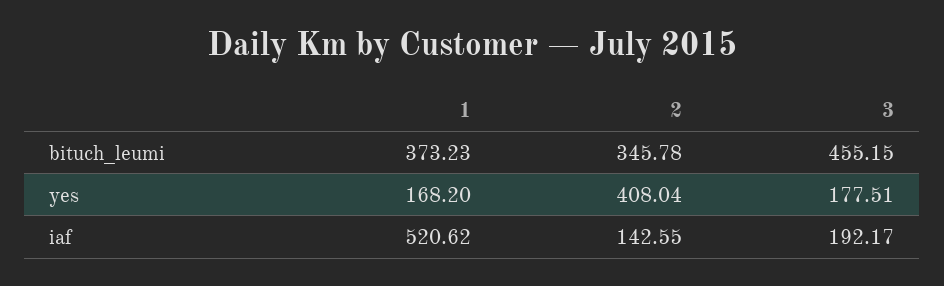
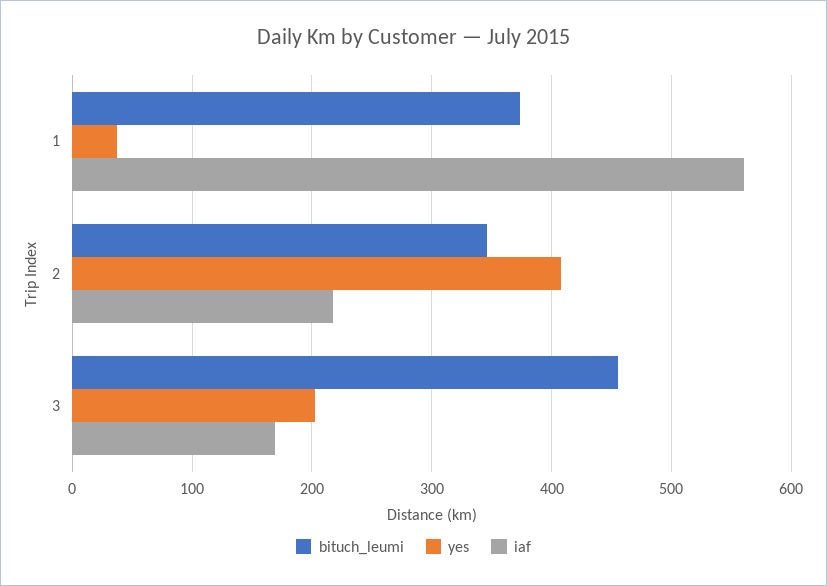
  {
    "bituch_leumi": {
      "1": 373.23,
      "2": 345.78,
      "3": 455.15
    },
    "yes": {
-     "1": 168.2,
+     "1": 40,
      "2": 408.04,
-     "3": 177.51
+     "3": 200
    },
    "iaf": {
-     "1": 520.62,
+     "1": 560,
-     "2": 142.55,
+     "2": 220,
-     "3": 192.17
+     "3": 170
    }
  }

